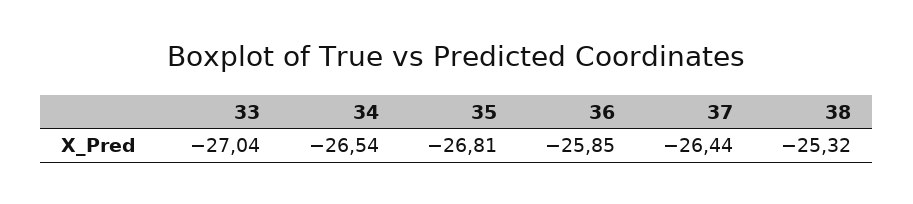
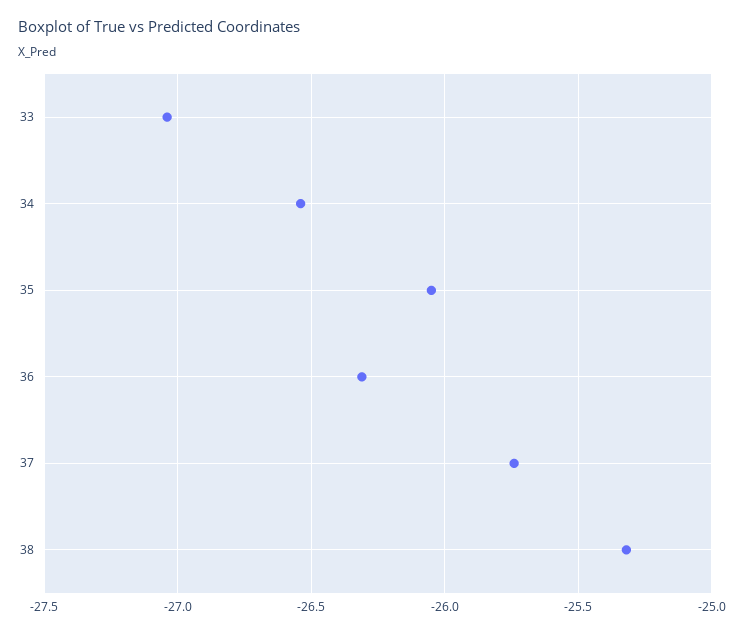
  {
    "33": -27.04,
    "34": -26.54,
-   "35": -26.81,
+   "35": -26.05,
-   "36": -25.85,
+   "36": -26.3,
-   "37": -26.44,
+   "37": -25.75,
    "38": -25.32
  }

